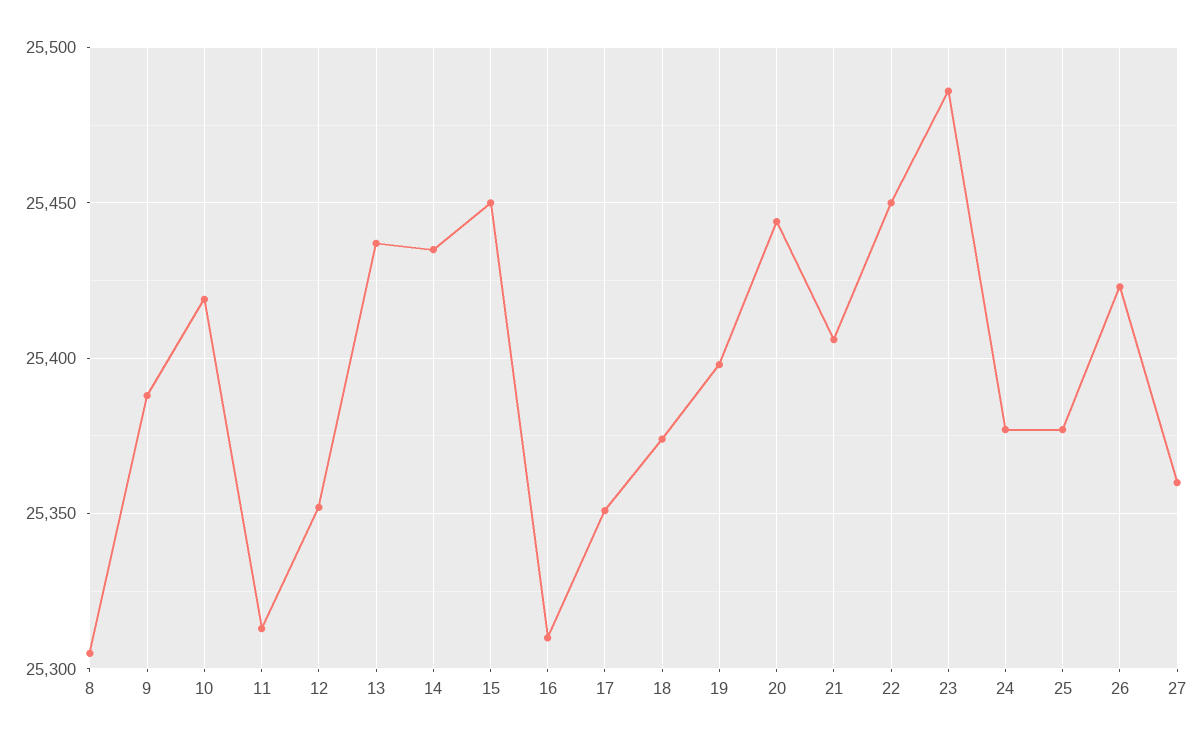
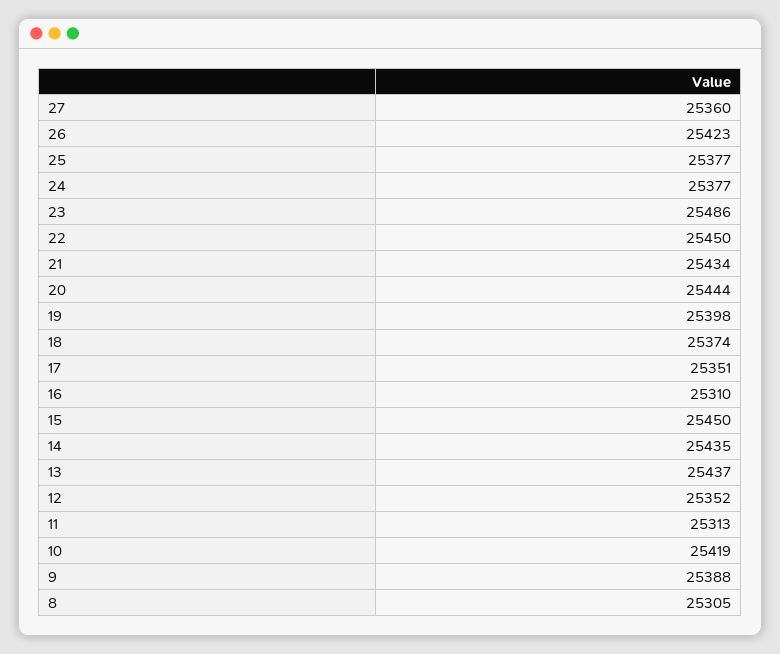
  {
    "8": 25305,
    "9": 25388,
    "10": 25419,
    "11": 25313,
    "12": 25352,
    "13": 25437,
    "14": 25435,
    "15": 25450,
    "16": 25310,
    "17": 25351,
    "18": 25374,
    "19": 25398,
    "20": 25444,
-   "21": 25405,
+   "21": 25434,
    "22": 25450,
    "23": 25486,
    "24": 25377,
    "25": 25377,
    "26": 25423,
    "27": 25360
  }

